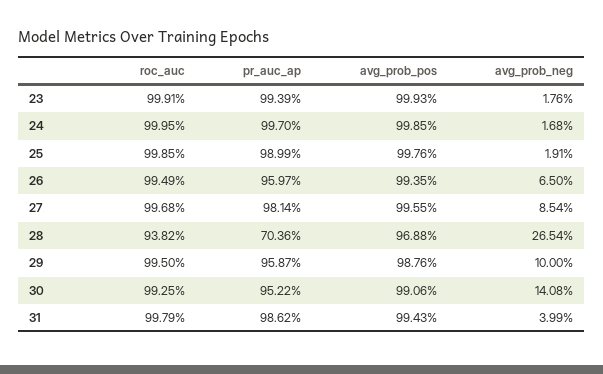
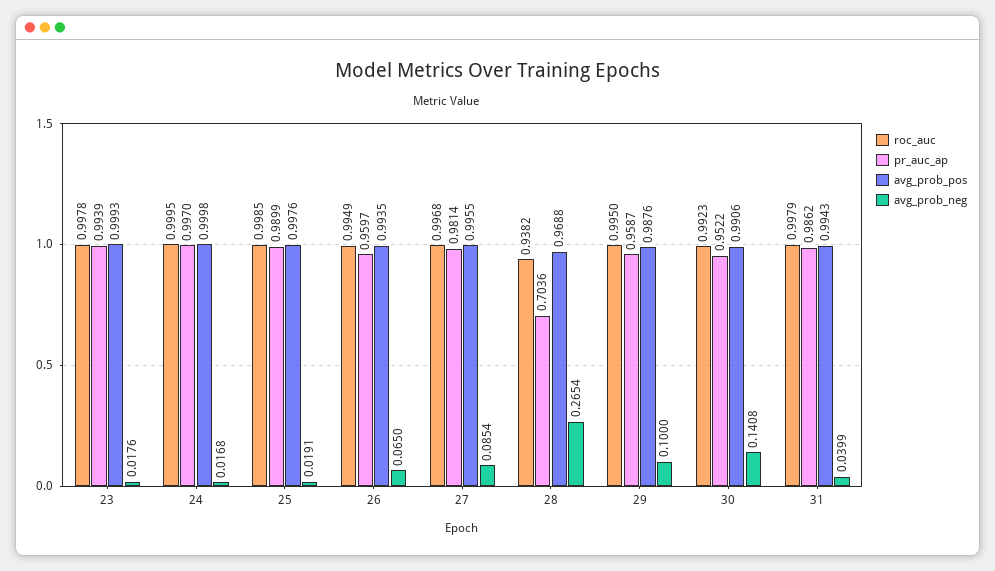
  {
    "roc_auc": {
-     "23": 0.9991,
+     "23": 0.9978,
      "24": 0.9995,
      "25": 0.9985,
      "26": 0.9949,
      "27": 0.9968,
      "28": 0.9382,
      "29": 0.995,
-     "30": 0.9925,
+     "30": 0.9923,
      "31": 0.9979
    },
    "pr_auc_ap": {
      "23": 0.9939,
      "24": 0.997,
      "25": 0.9899,
      "26": 0.9597,
      "27": 0.9814,
      "28": 0.7036,
      "29": 0.9587,
      "30": 0.9522,
      "31": 0.9862
    },
    "avg_prob_pos": {
      "23": 0.9993,
-     "24": 0.9985,
+     "24": 0.9998,
      "25": 0.9976,
      "26": 0.9935,
      "27": 0.9955,
      "28": 0.9688,
      "29": 0.9876,
      "30": 0.9906,
      "31": 0.9943
    },
    "avg_prob_neg": {
      "23": 0.0176,
      "24": 0.0168,
      "25": 0.0191,
      "26": 0.065,
      "27": 0.0854,
      "28": 0.2654,
      "29": 0.1,
      "30": 0.1408,
      "31": 0.0399
    }
  }

